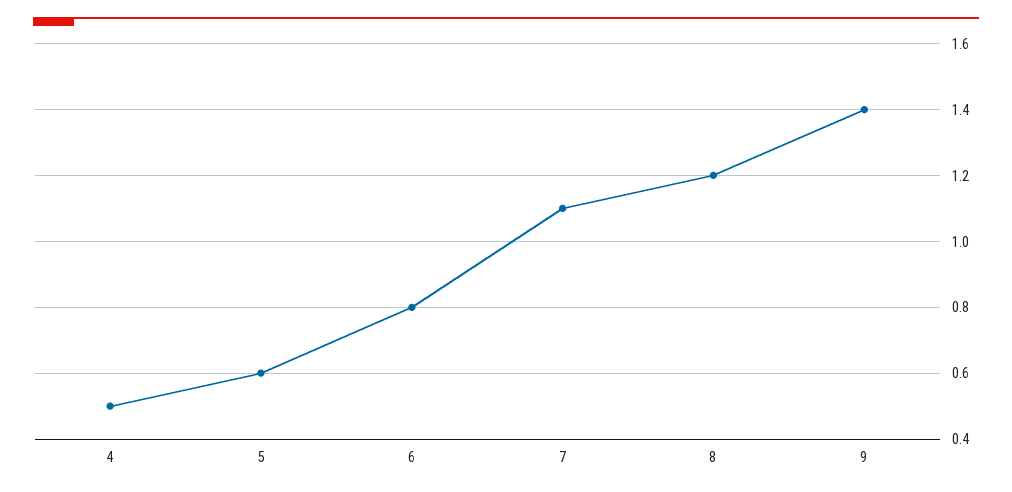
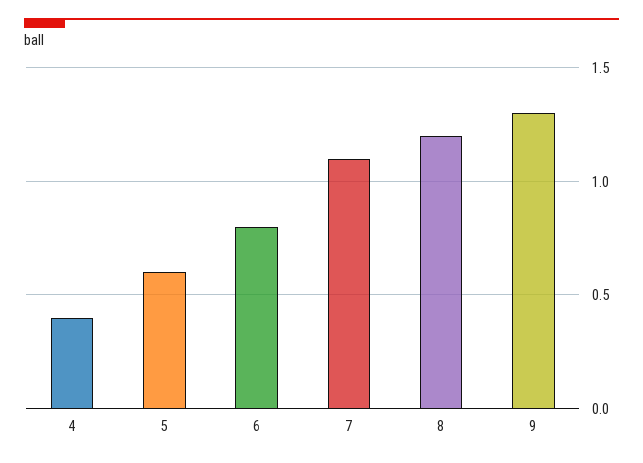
  {
-   "4": 0.5,
+   "4": 0.4,
    "5": 0.6,
    "6": 0.8,
    "7": 1.1,
    "8": 1.2,
-   "9": 1.4
+   "9": 1.3
  }

